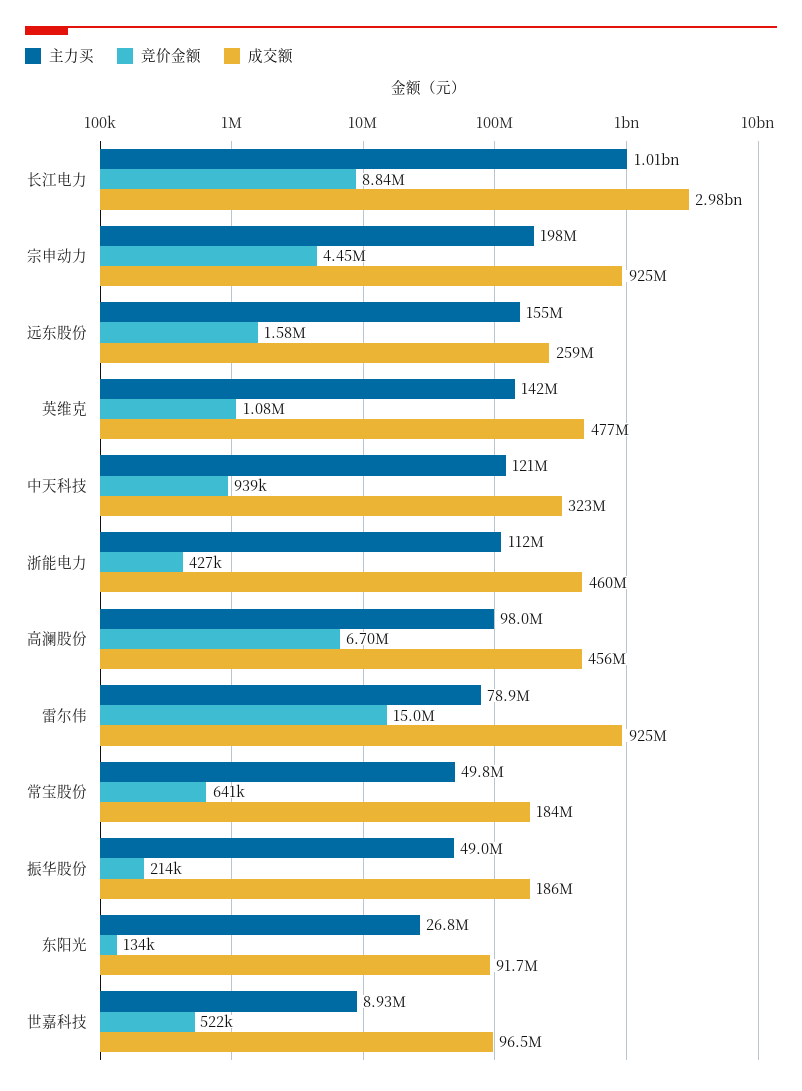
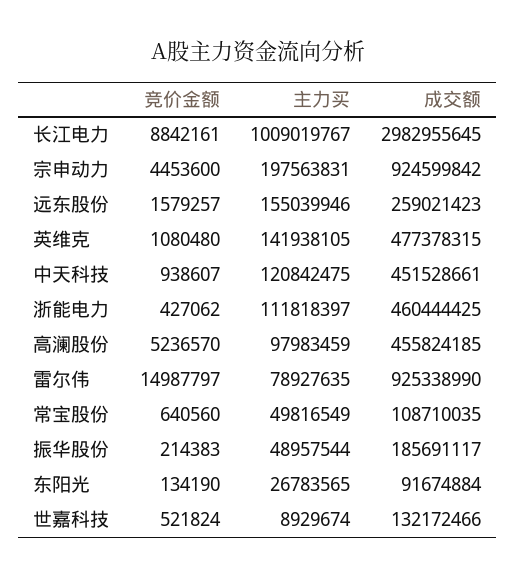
  {
    "主力买": {
      "长江电力": 1009019767,
      "宗申动力": 197563831,
      "远东股份": 155039946,
      "英维克": 141938105,
      "中天科技": 120842475,
      "浙能电力": 111818397,
      "高澜股份": 97983459,
      "雷尔伟": 78927635,
      "常宝股份": 49816549,
      "振华股份": 48957544,
      "东阳光": 26783565,
      "世嘉科技": 8929674
    },
    "竞价金额": {
      "长江电力": 8842161,
      "宗申动力": 4453600,
      "远东股份": 1579257,
      "英维克": 1080480,
      "中天科技": 938607,
      "浙能电力": 427062,
-     "高澜股份": 6700000,
+     "高澜股份": 5236570,
      "雷尔伟": 14987797,
      "常宝股份": 640560,
      "振华股份": 214383,
      "东阳光": 134190,
      "世嘉科技": 521824
    },
    "成交额": {
      "长江电力": 2982955645,
      "宗申动力": 924599842,
      "远东股份": 259021423,
      "英维克": 477378315,
-     "中天科技": 323000000,
+     "中天科技": 451528661,
      "浙能电力": 460444425,
      "高澜股份": 455824185,
      "雷尔伟": 925338990,
-     "常宝股份": 184000000,
+     "常宝股份": 108710035,
      "振华股份": 185691117,
      "东阳光": 91674884,
-     "世嘉科技": 96500000
+     "世嘉科技": 132172466
    }
  }

